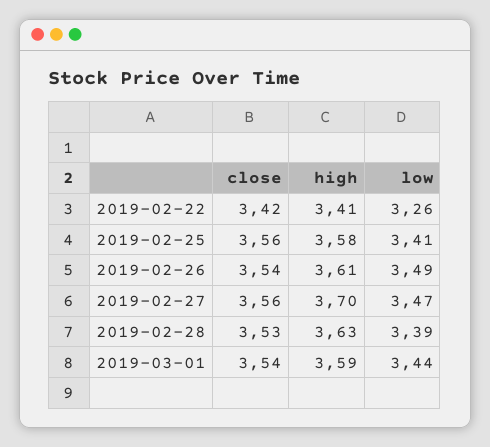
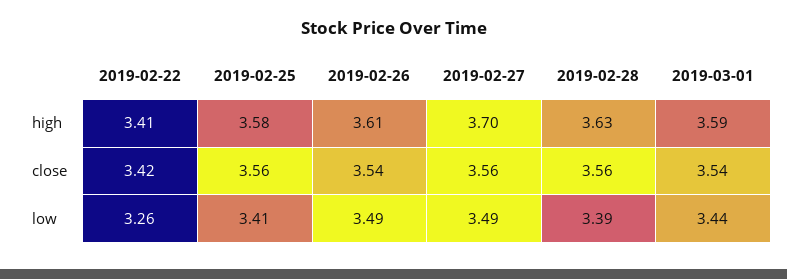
  {
    "close": {
      "2019-02-22": 3.42,
      "2019-02-25": 3.56,
      "2019-02-26": 3.54,
      "2019-02-27": 3.56,
-     "2019-02-28": 3.53,
+     "2019-02-28": 3.56,
      "2019-03-01": 3.54
    },
    "high": {
      "2019-02-22": 3.41,
      "2019-02-25": 3.58,
      "2019-02-26": 3.61,
      "2019-02-27": 3.7,
      "2019-02-28": 3.63,
      "2019-03-01": 3.59
    },
    "low": {
      "2019-02-22": 3.26,
      "2019-02-25": 3.41,
      "2019-02-26": 3.49,
-     "2019-02-27": 3.47,
+     "2019-02-27": 3.49,
      "2019-02-28": 3.39,
      "2019-03-01": 3.44
    }
  }

